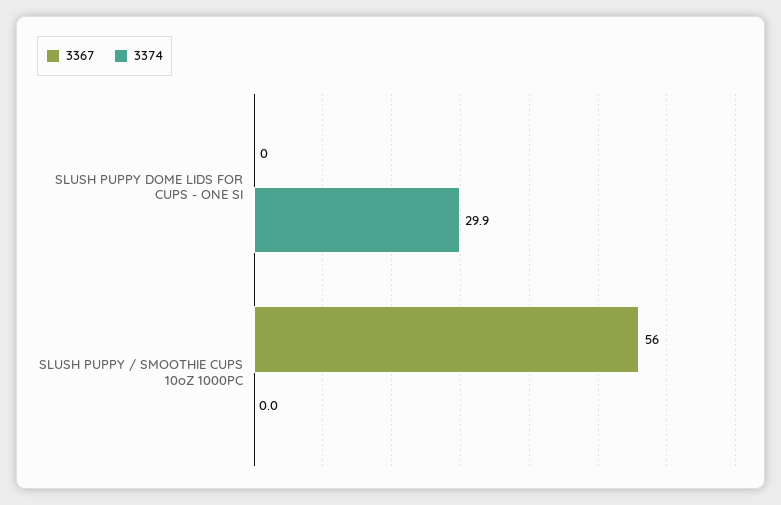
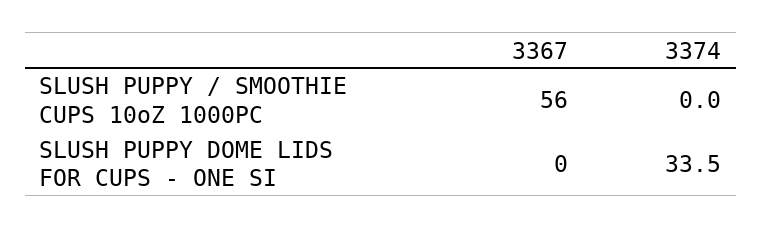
  {
    "3367": {
      "SLUSH PUPPY DOME LIDS FOR CUPS - ONE SI": 0,
      "SLUSH PUPPY / SMOOTHIE CUPS 10oZ 1000PC": 56
    },
    "3374": {
-     "SLUSH PUPPY DOME LIDS FOR CUPS - ONE SI": 29.9,
+     "SLUSH PUPPY DOME LIDS FOR CUPS - ONE SI": 33.5,
      "SLUSH PUPPY / SMOOTHIE CUPS 10oZ 1000PC": 0
    }
  }

